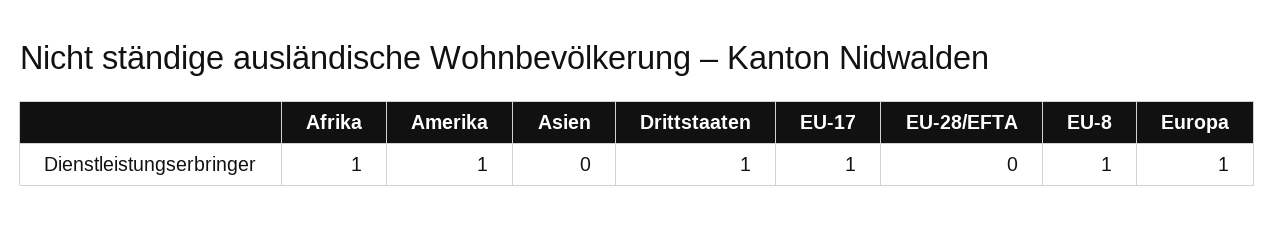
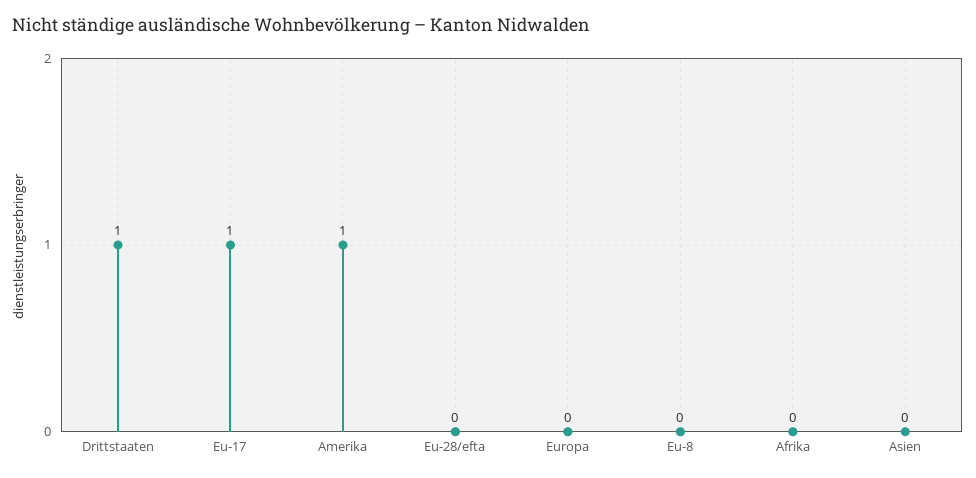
  {
-   "Afrika": 1,
+   "Afrika": 0,
    "Amerika": 1,
    "Asien": 0,
    "Drittstaaten": 1,
    "EU-17": 1,
    "EU-28/EFTA": 0,
-   "EU-8": 1,
+   "EU-8": 0,
-   "Europa": 1
+   "Europa": 0
  }

